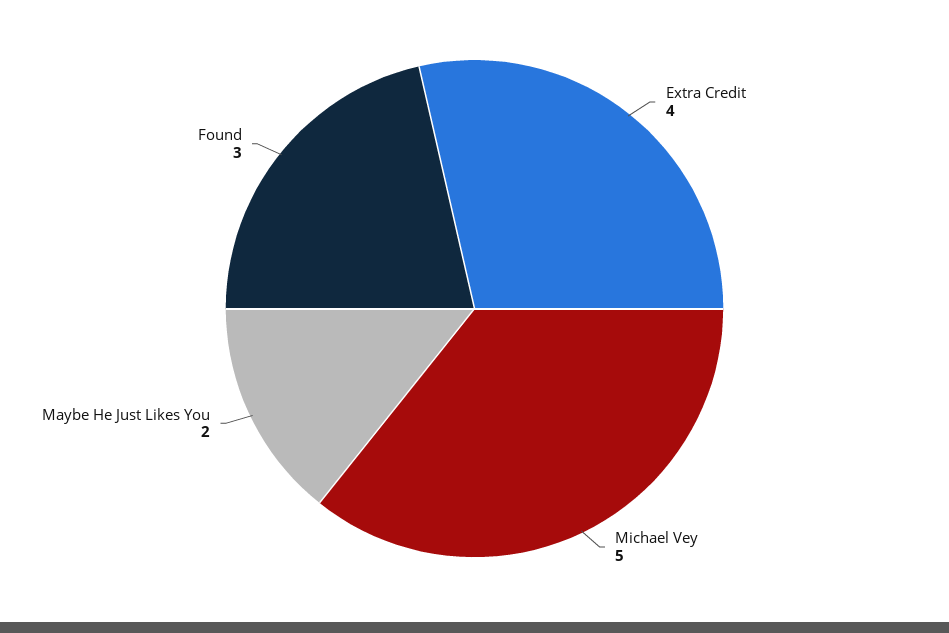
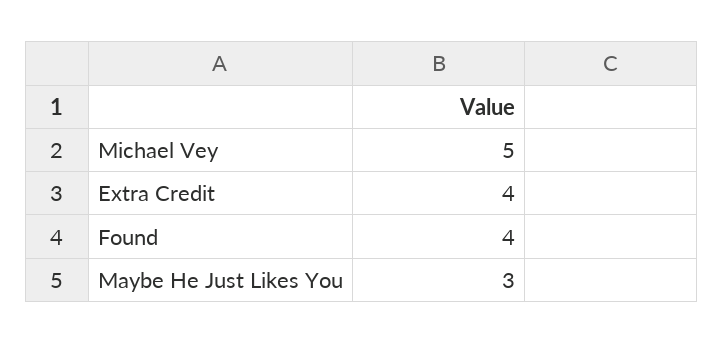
  {
    "Extra Credit": 4,
    "Michael Vey": 5,
-   "Maybe He Just Likes You": 2,
+   "Maybe He Just Likes You": 3,
-   "Found": 3
+   "Found": 4
  }

